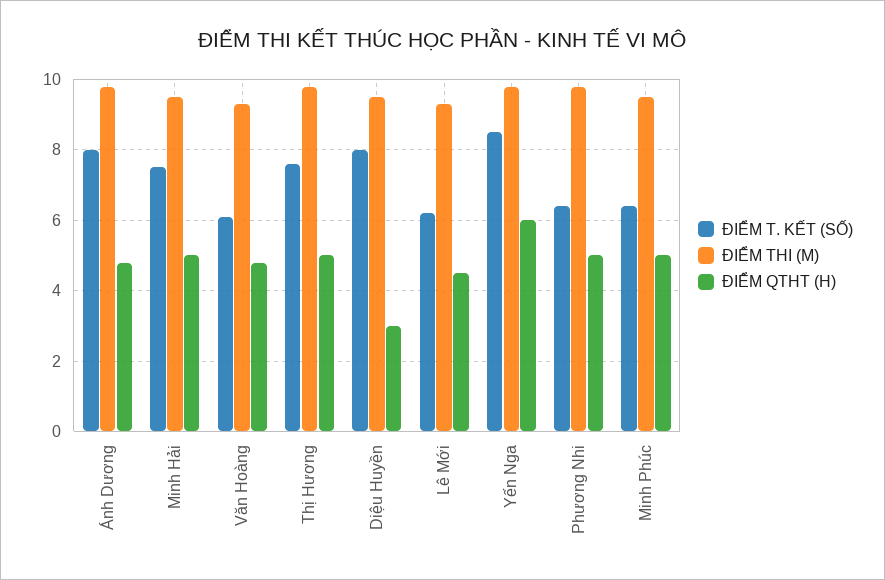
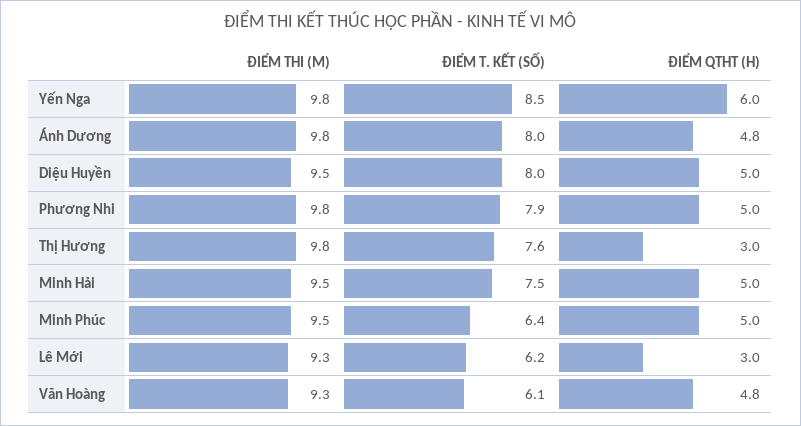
  {
    "ĐIỂM T. KẾT (SỐ)": {
      "Ánh Dương": 8,
      "Minh Hải": 7.5,
      "Văn Hoàng": 6.1,
      "Thị Hương": 7.6,
      "Diệu Huyền": 8,
      "Lê Mới": 6.2,
      "Yến Nga": 8.5,
-     "Phương Nhi": 6.5,
+     "Phương Nhi": 7.9,
      "Minh Phúc": 6.4
    },
    "ĐIỂM THI (M)": {
      "Ánh Dương": 9.8,
      "Minh Hải": 9.5,
      "Văn Hoàng": 9.3,
      "Thị Hương": 9.8,
      "Diệu Huyền": 9.5,
      "Lê Mới": 9.3,
      "Yến Nga": 9.8,
      "Phương Nhi": 9.8,
      "Minh Phúc": 9.5
    },
    "ĐIỂM QTHT (H)": {
      "Ánh Dương": 4.8,
      "Minh Hải": 5,
      "Văn Hoàng": 4.8,
-     "Thị Hương": 5,
+     "Thị Hương": 3,
-     "Diệu Huyền": 3,
+     "Diệu Huyền": 5,
-     "Lê Mới": 4.5,
+     "Lê Mới": 3,
      "Yến Nga": 6,
      "Phương Nhi": 5,
      "Minh Phúc": 5
    }
  }

